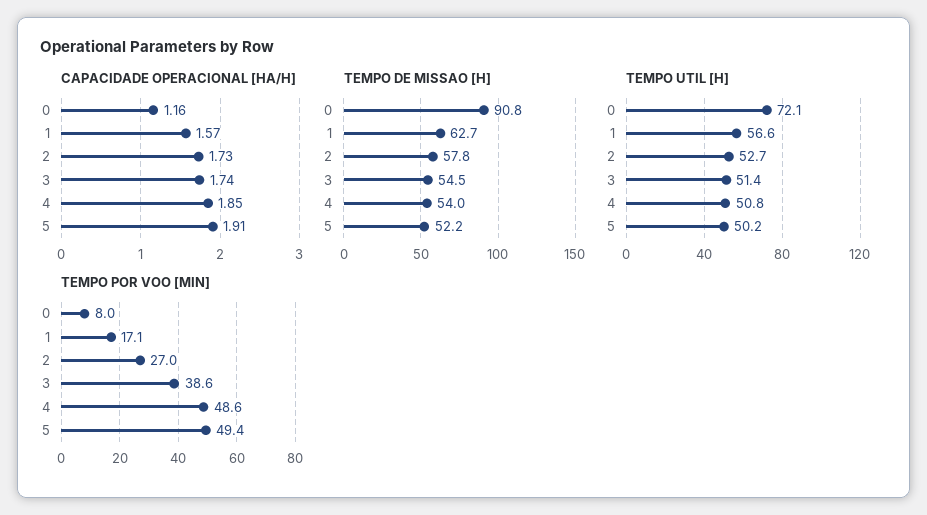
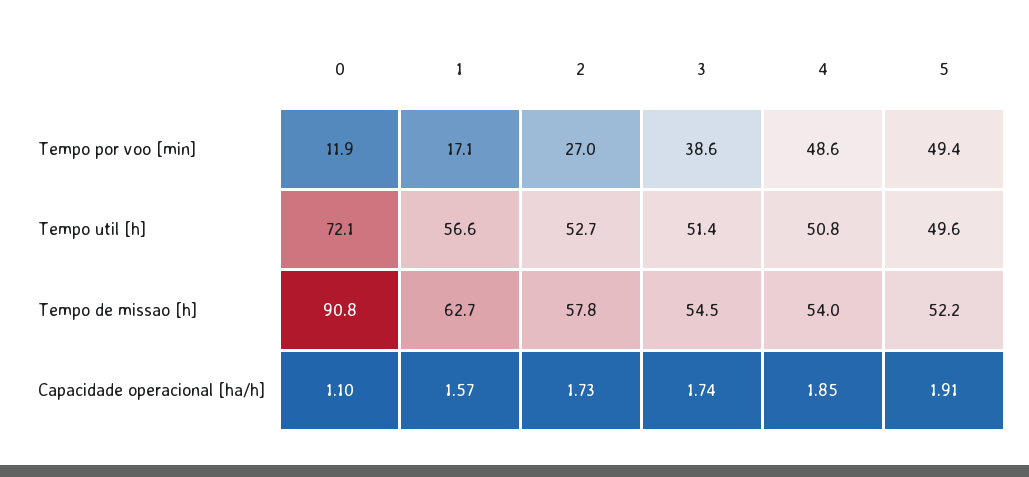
  {
    "CAPACIDADE OPERACIONAL [HA/H]": {
-     "0": 1.16,
+     "0": 1.1,
      "1": 1.57,
      "2": 1.73,
      "3": 1.74,
      "4": 1.85,
      "5": 1.91
    },
    "TEMPO DE MISSAO [H]": {
      "0": 90.8,
      "1": 62.7,
      "2": 57.8,
      "3": 54.5,
      "4": 54,
      "5": 52.2
    },
    "TEMPO UTIL [H]": {
      "0": 72.1,
      "1": 56.6,
      "2": 52.7,
      "3": 51.4,
      "4": 50.8,
-     "5": 50.2
+     "5": 49.6
    },
    "TEMPO POR VOO [MIN]": {
-     "0": 8,
+     "0": 11.9,
      "1": 17.1,
      "2": 27,
      "3": 38.6,
      "4": 48.6,
      "5": 49.4
    }
  }

